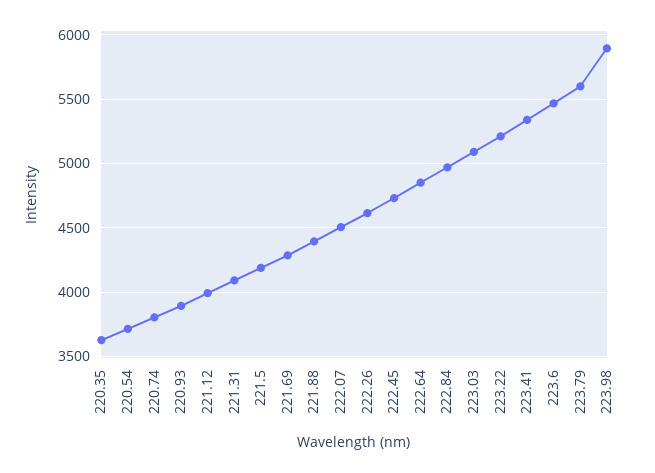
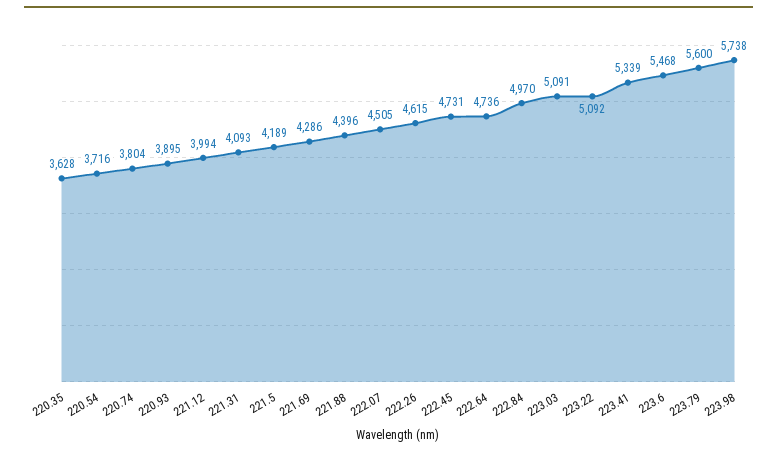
  {
    "220.35": 3628,
    "220.54": 3716,
    "220.74": 3804,
    "220.93": 3895,
    "221.12": 3994,
    "221.31": 4093,
    "221.5": 4189,
    "221.69": 4286,
    "221.88": 4396,
    "222.07": 4505,
    "222.26": 4615,
    "222.45": 4731,
-   "222.64": 4850,
+   "222.64": 4736,
    "222.84": 4970,
    "223.03": 5091,
-   "223.22": 5200,
+   "223.22": 5092,
    "223.41": 5339,
    "223.6": 5468,
    "223.79": 5600,
-   "223.98": 5900
+   "223.98": 5738
  }

